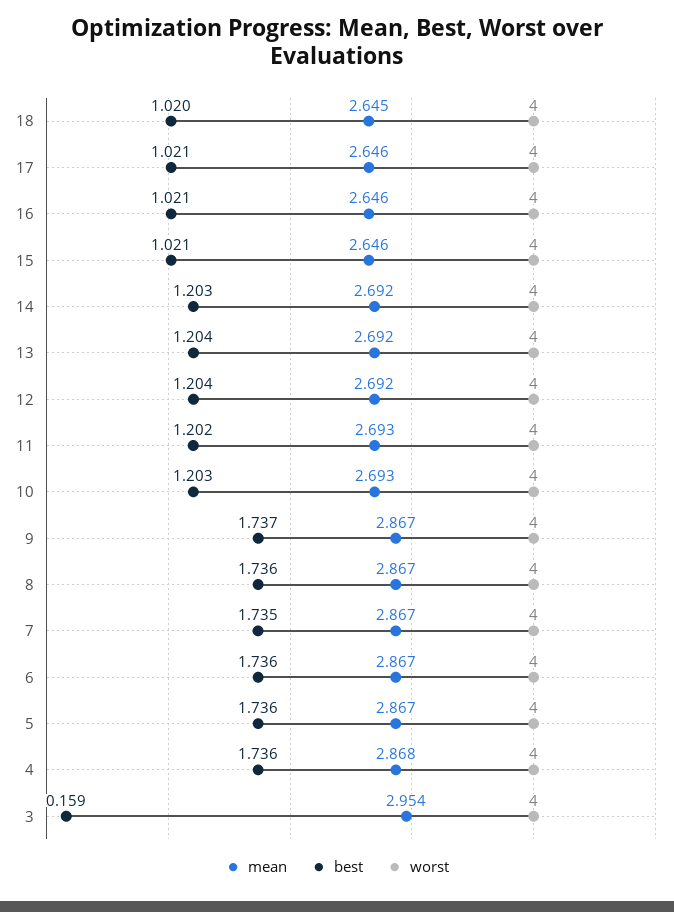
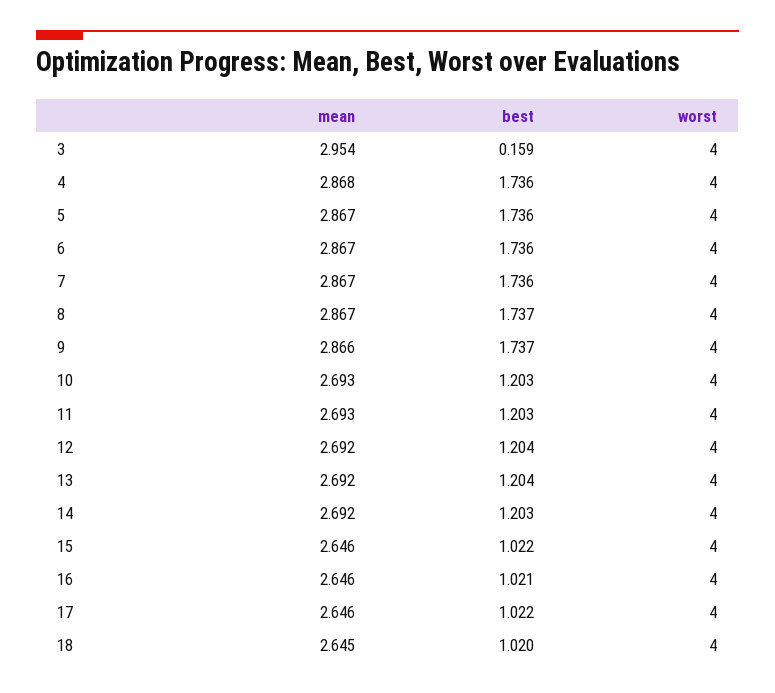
  {
    "mean": {
      "18": 2.645,
      "17": 2.646,
      "16": 2.646,
      "15": 2.646,
      "14": 2.692,
      "13": 2.692,
      "12": 2.692,
      "11": 2.693,
      "10": 2.693,
-     "9": 2.867,
+     "9": 2.866,
      "8": 2.867,
      "7": 2.867,
      "6": 2.867,
      "5": 2.867,
      "4": 2.868,
      "3": 2.954
    },
    "best": {
      "18": 1.02,
-     "17": 1.021,
+     "17": 1.022,
      "16": 1.021,
-     "15": 1.021,
+     "15": 1.022,
      "14": 1.203,
      "13": 1.204,
      "12": 1.204,
-     "11": 1.202,
+     "11": 1.203,
      "10": 1.203,
      "9": 1.737,
-     "8": 1.736,
+     "8": 1.737,
-     "7": 1.735,
+     "7": 1.736,
      "6": 1.736,
      "5": 1.736,
      "4": 1.736,
      "3": 0.159
    },
    "worst": {
      "18": 4,
      "17": 4,
      "16": 4,
      "15": 4,
      "14": 4,
      "13": 4,
      "12": 4,
      "11": 4,
      "10": 4,
      "9": 4,
      "8": 4,
      "7": 4,
      "6": 4,
      "5": 4,
      "4": 4,
      "3": 4
    }
  }

